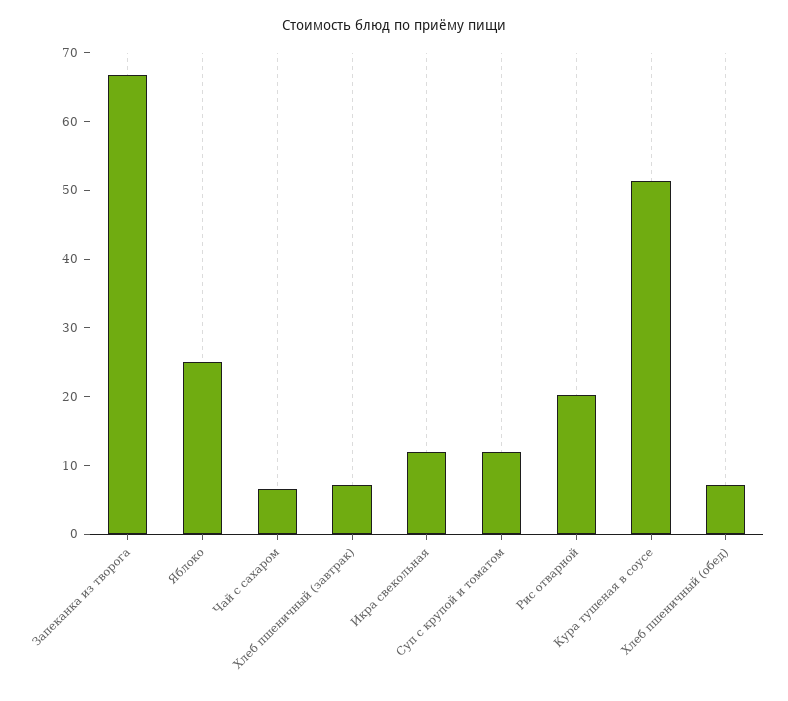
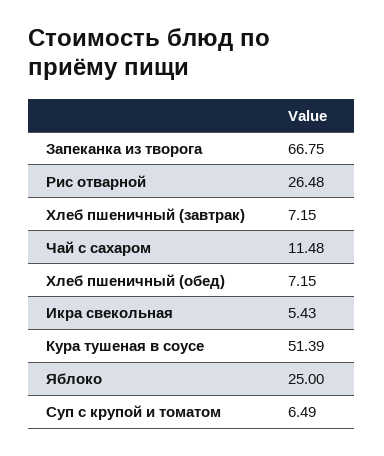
  {
    "Запеканка из творога": 66.75,
    "Яблоко": 25,
-   "Чай с сахаром": 6,
+   "Чай с сахаром": 11.48,
    "Хлеб пшеничный (завтрак)": 7.15,
-   "Икра свекольная": 12,
+   "Икра свекольная": 5.43,
-   "Суп c крупой и томатом": 12,
+   "Суп c крупой и томатом": 6.49,
-   "Рис отварной": 20,
+   "Рис отварной": 26.48,
    "Кура тушеная в соусе": 51.39,
    "Хлеб пшеничный (обед)": 7.15
  }

